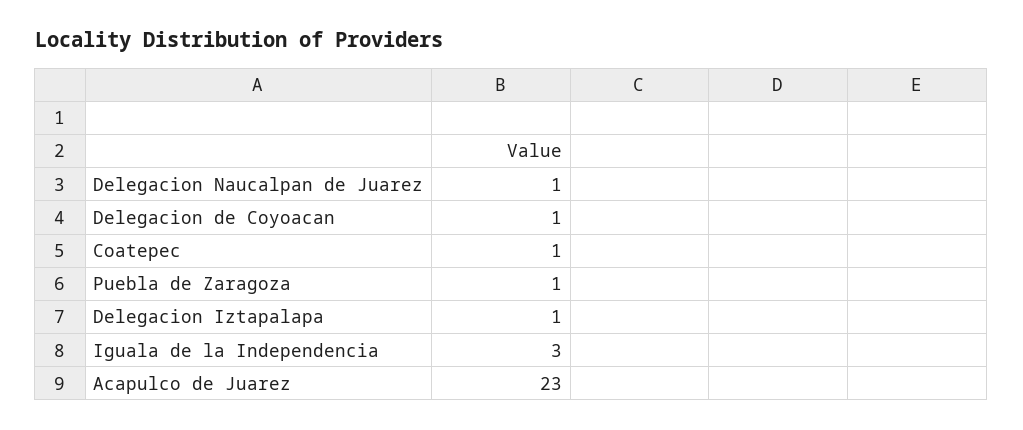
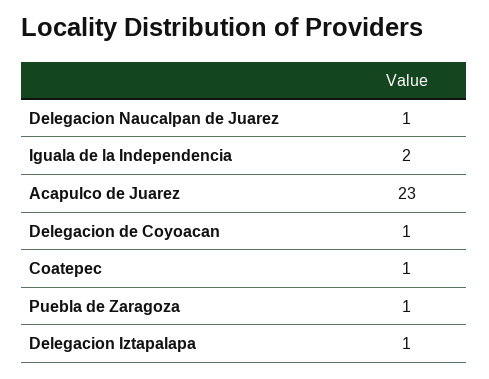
  {
    "Delegacion Naucalpan de Juarez": 1,
    "Delegacion de Coyoacan": 1,
    "Coatepec": 1,
    "Puebla de Zaragoza": 1,
    "Delegacion Iztapalapa": 1,
-   "Iguala de la Independencia": 3,
+   "Iguala de la Independencia": 2,
    "Acapulco de Juarez": 23
  }

